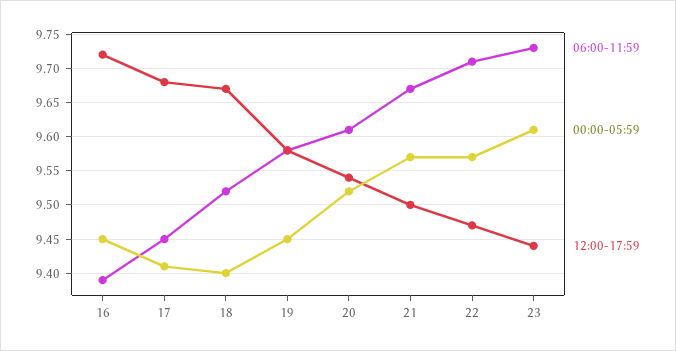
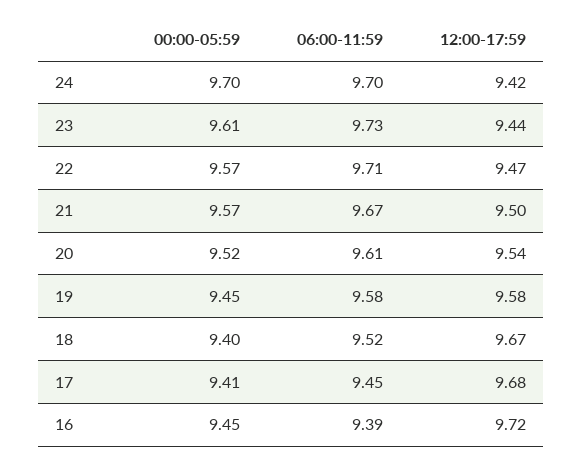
  {
    "06:00-11:59": {
      "16": 9.39,
      "17": 9.45,
      "18": 9.52,
      "19": 9.58,
      "20": 9.61,
      "21": 9.67,
      "22": 9.71,
-     "23": 9.73
+     "23": 9.73,
+     "24": 9.7
    },
    "00:00-05:59": {
      "16": 9.45,
      "17": 9.41,
      "18": 9.4,
      "19": 9.45,
      "20": 9.52,
      "21": 9.57,
      "22": 9.57,
-     "23": 9.61
+     "23": 9.61,
+     "24": 9.7
    },
    "12:00-17:59": {
      "16": 9.72,
      "17": 9.68,
      "18": 9.67,
      "19": 9.58,
      "20": 9.54,
      "21": 9.5,
      "22": 9.47,
-     "23": 9.44
+     "23": 9.44,
+     "24": 9.42
    }
  }

